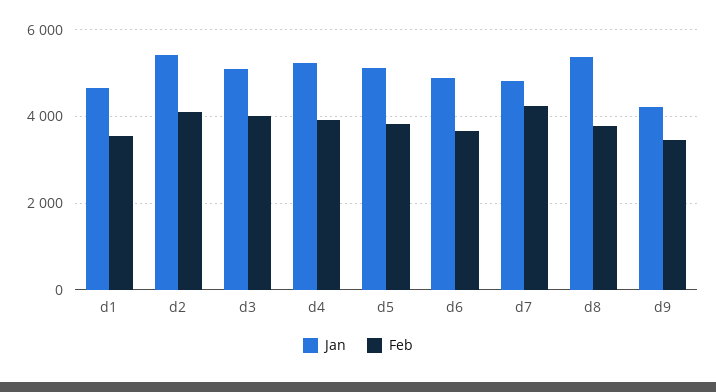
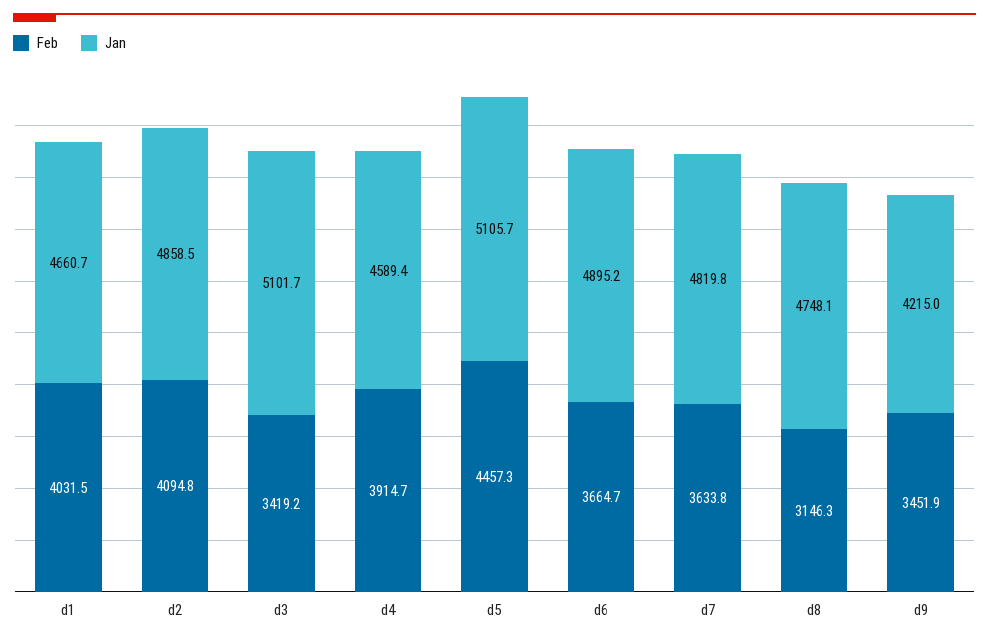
  {
    "Jan": {
      "d1": 4660.7,
-     "d2": 5400,
+     "d2": 4858.5,
      "d3": 5101.7,
-     "d4": 5200,
+     "d4": 4589.4,
      "d5": 5105.7,
      "d6": 4895.2,
      "d7": 4819.8,
-     "d8": 5400,
+     "d8": 4748.1,
      "d9": 4215
    },
    "Feb": {
-     "d1": 3600,
+     "d1": 4031.5,
      "d2": 4094.8,
-     "d3": 4000,
+     "d3": 3419.2,
      "d4": 3914.7,
-     "d5": 3800,
+     "d5": 4457.3,
      "d6": 3664.7,
-     "d7": 4200,
+     "d7": 3633.8,
-     "d8": 3800,
+     "d8": 3146.3,
      "d9": 3451.9
    }
  }

